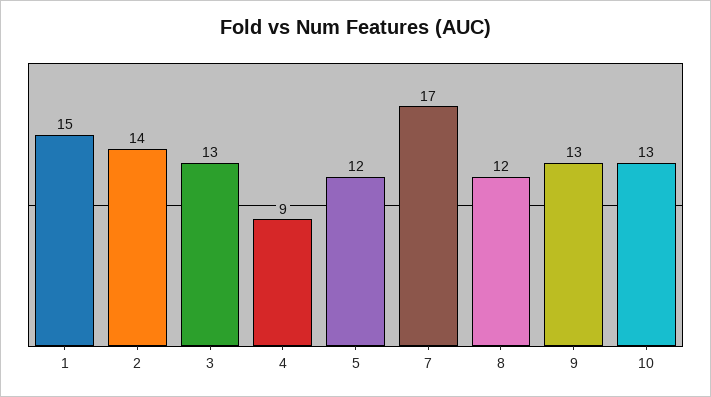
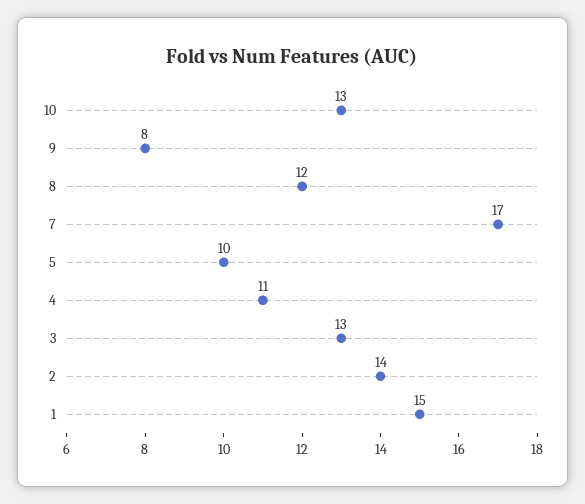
  {
    "1": 15,
    "2": 14,
    "3": 13,
-   "4": 9,
+   "4": 11,
-   "5": 12,
+   "5": 10,
    "7": 17,
    "8": 12,
-   "9": 13,
+   "9": 8,
    "10": 13
  }

